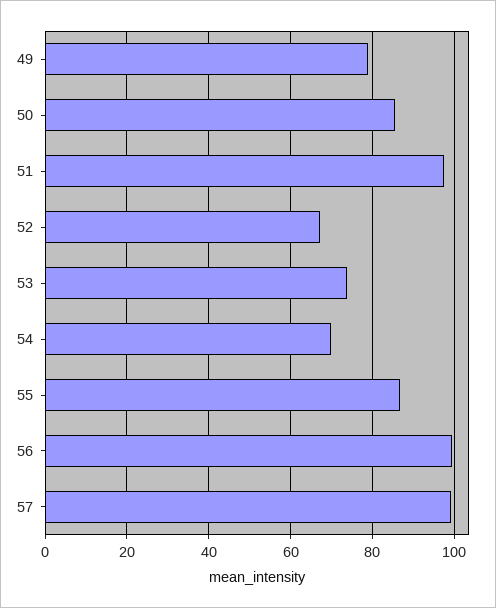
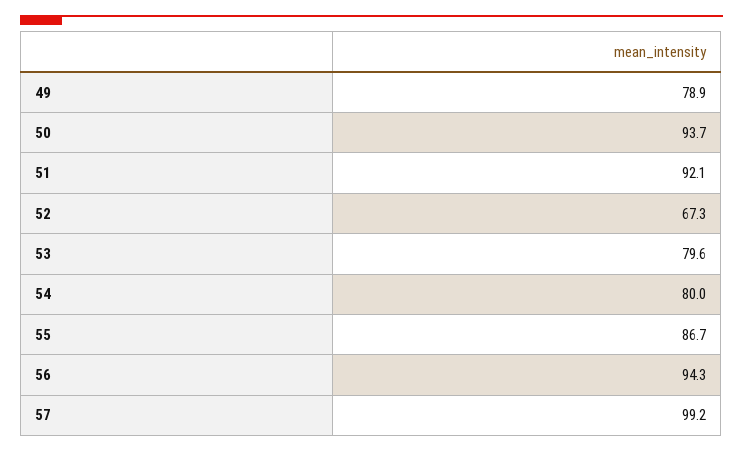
  {
    "49": 78.9,
-   "50": 86,
+   "50": 93.7,
-   "51": 98,
+   "51": 92.1,
    "52": 67.3,
-   "53": 74,
+   "53": 79.6,
-   "54": 70,
+   "54": 80,
    "55": 86.7,
-   "56": 100,
+   "56": 94.3,
    "57": 99.2
  }

